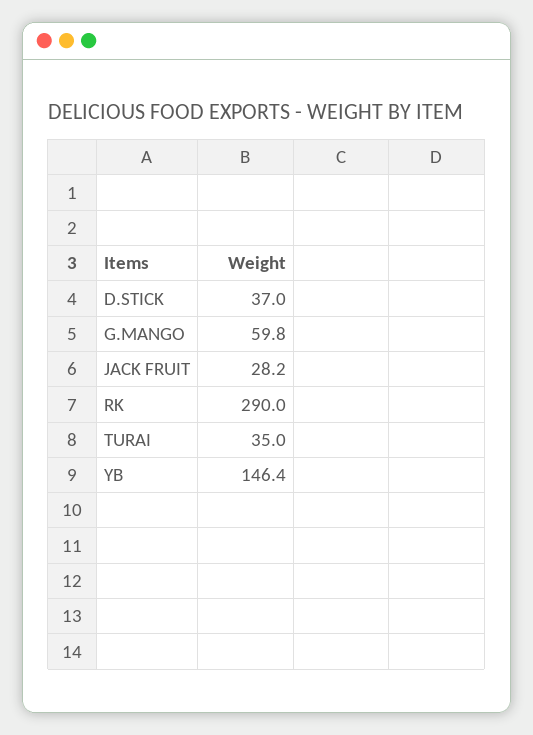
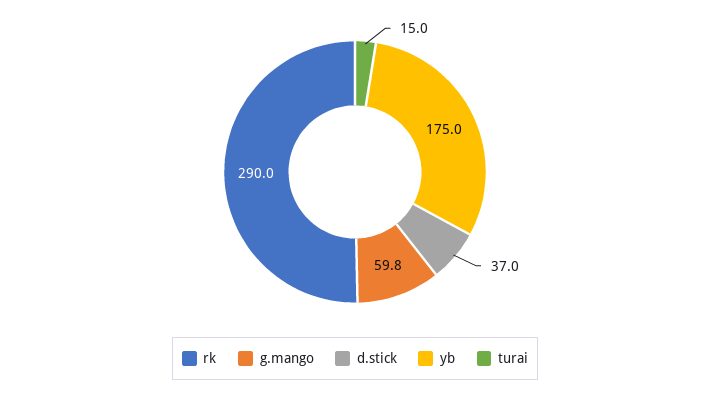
  {
    "D.STICK": 37,
    "G.MANGO": 59.8,
-   "JACK FRUIT": 28.2,
    "RK": 290,
-   "TURAI": 35,
+   "TURAI": 15,
-   "YB": 146.4
+   "YB": 175
  }

